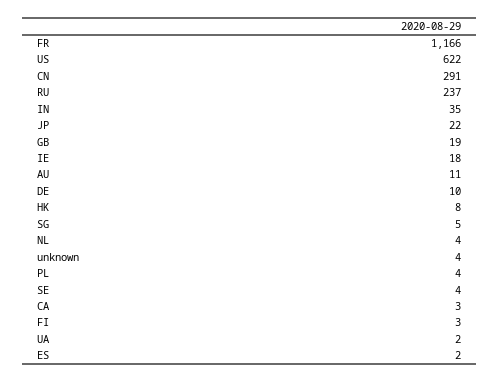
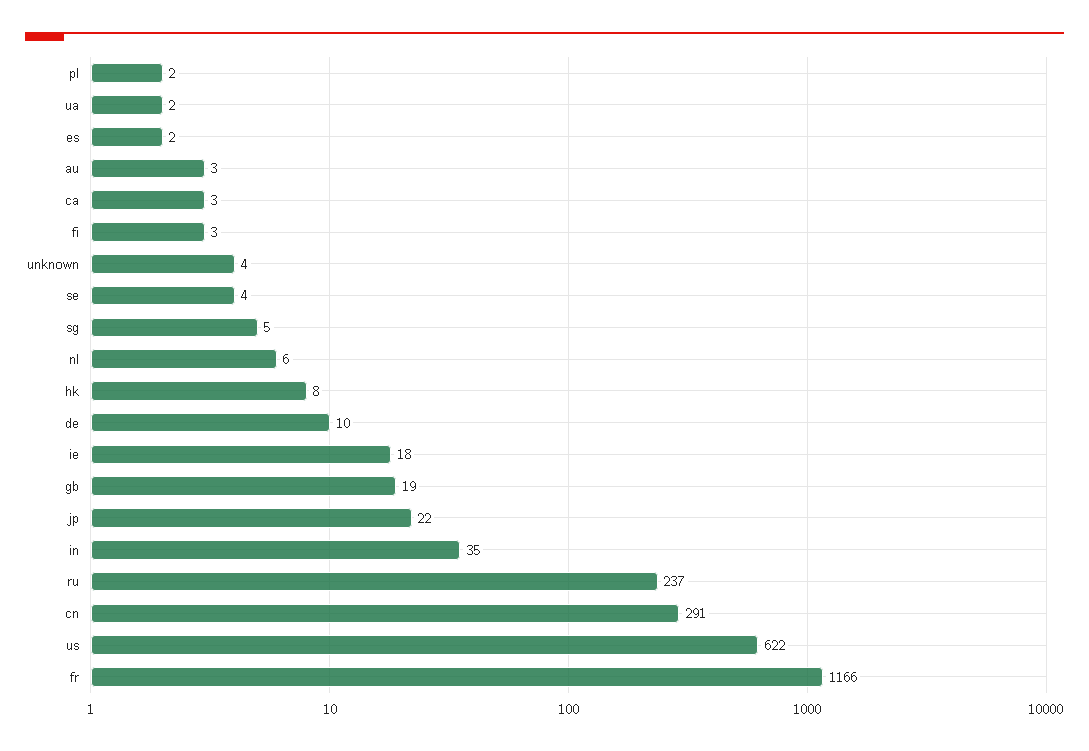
  {
    "FR": 1166,
    "US": 622,
    "CN": 291,
    "RU": 237,
    "IN": 35,
    "JP": 22,
    "GB": 19,
    "IE": 18,
-   "AU": 11,
+   "AU": 3,
    "DE": 10,
    "HK": 8,
    "SG": 5,
-   "NL": 4,
+   "NL": 6,
    "unknown": 4,
-   "PL": 4,
+   "PL": 2,
    "SE": 4,
    "CA": 3,
    "FI": 3,
    "UA": 2,
    "ES": 2
  }

